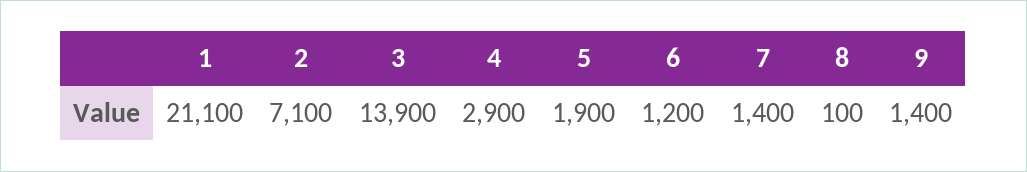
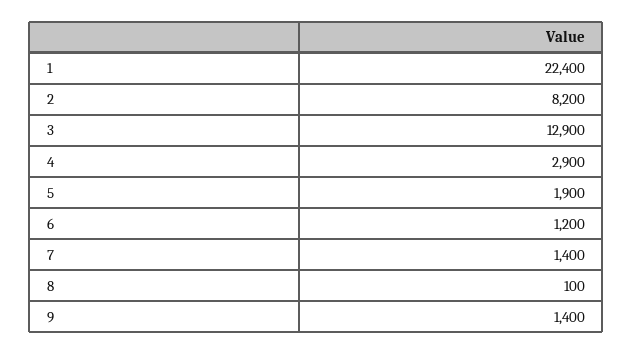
  {
-   "1": 21100,
+   "1": 22400,
-   "2": 7100,
+   "2": 8200,
-   "3": 13900,
+   "3": 12900,
    "4": 2900,
    "5": 1900,
    "6": 1200,
    "7": 1400,
    "8": 100,
    "9": 1400
  }

